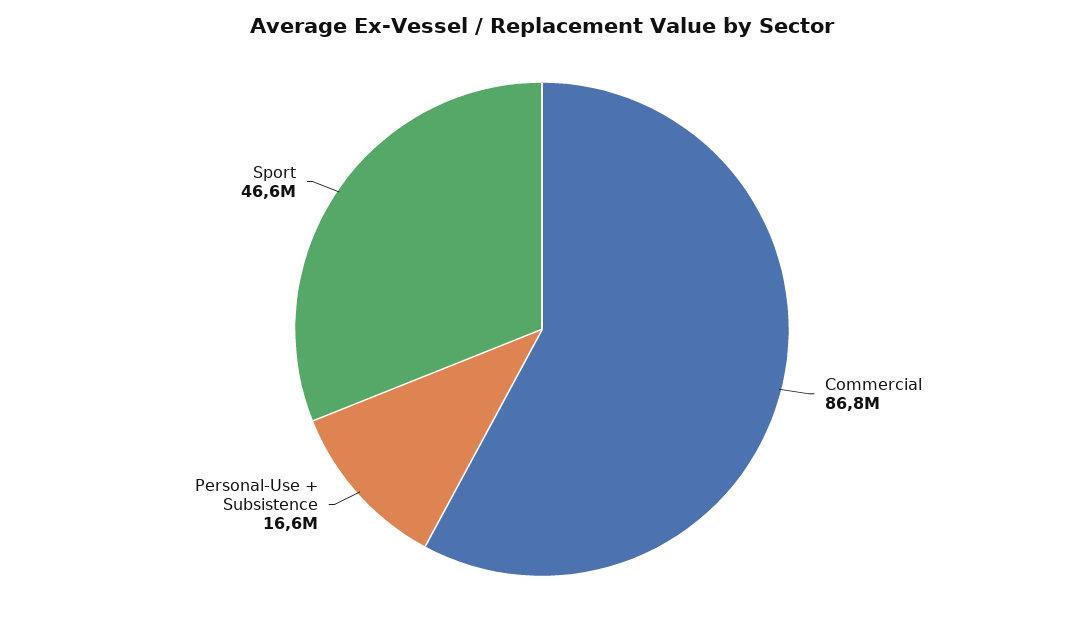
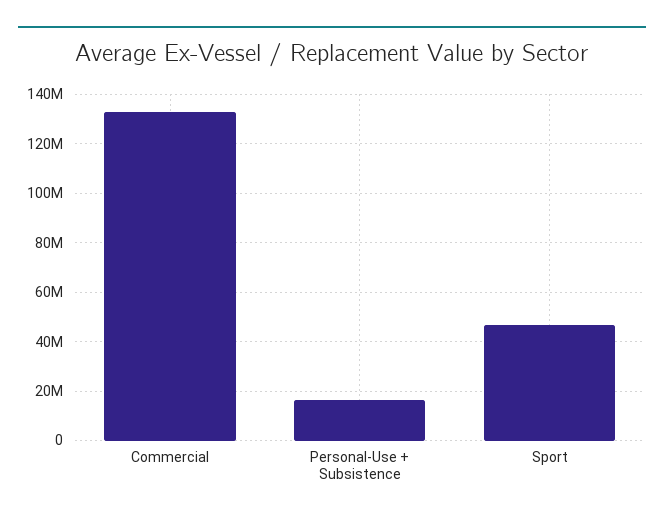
  {
-   "Commercial": 86800000,
+   "Commercial": 132500000,
    "Personal-Use + Subsistence": 16600000,
    "Sport": 46600000
  }

